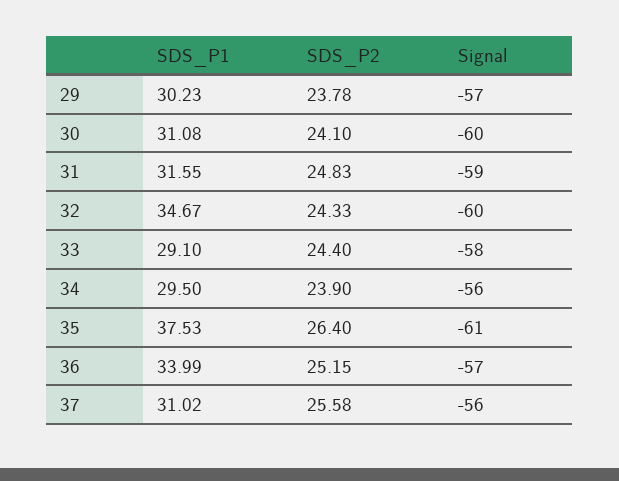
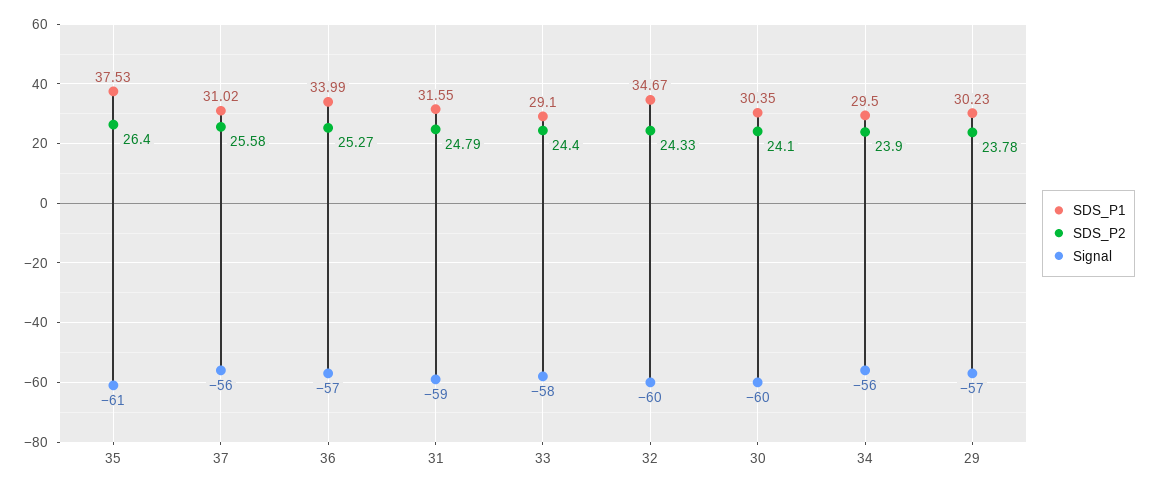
  {
    "SDS_P1": {
      "29": 30.23,
-     "30": 31.08,
+     "30": 30.35,
      "31": 31.55,
      "32": 34.67,
      "33": 29.1,
      "34": 29.5,
      "35": 37.53,
      "36": 33.99,
      "37": 31.02
    },
    "SDS_P2": {
      "29": 23.78,
      "30": 24.1,
-     "31": 24.83,
+     "31": 24.79,
      "32": 24.33,
      "33": 24.4,
      "34": 23.9,
      "35": 26.4,
-     "36": 25.15,
+     "36": 25.27,
      "37": 25.58
    },
    "Signal": {
      "29": -57,
      "30": -60,
      "31": -59,
      "32": -60,
      "33": -58,
      "34": -56,
      "35": -61,
      "36": -57,
      "37": -56
    }
  }

